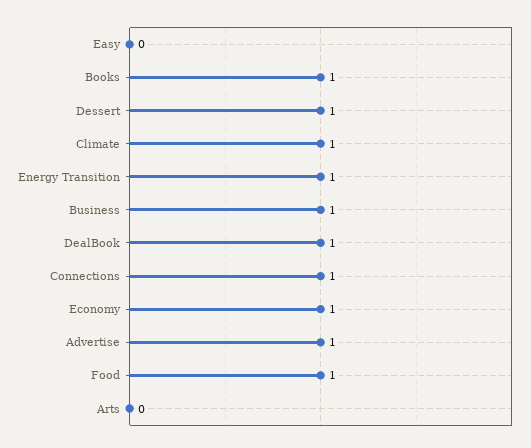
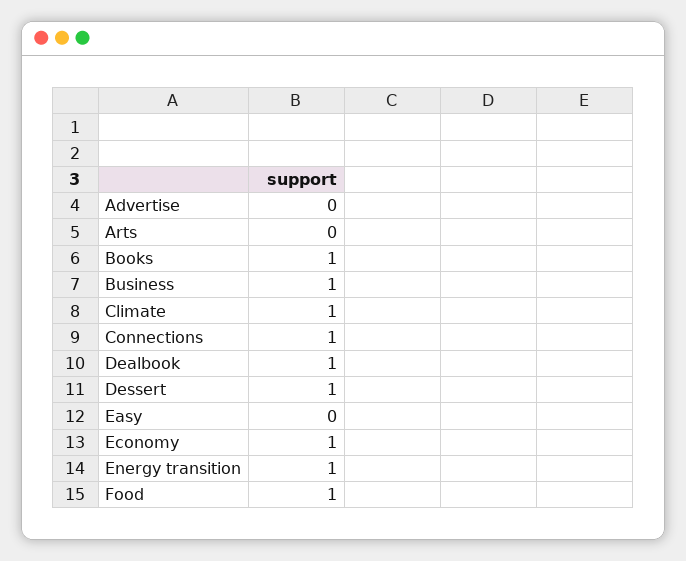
  {
    "Easy": 0,
    "Books": 1,
    "Dessert": 1,
    "Climate": 1,
    "Energy Transition": 1,
    "Business": 1,
    "DealBook": 1,
    "Connections": 1,
    "Economy": 1,
-   "Advertise": 1,
+   "Advertise": 0,
    "Food": 1,
    "Arts": 0
  }

